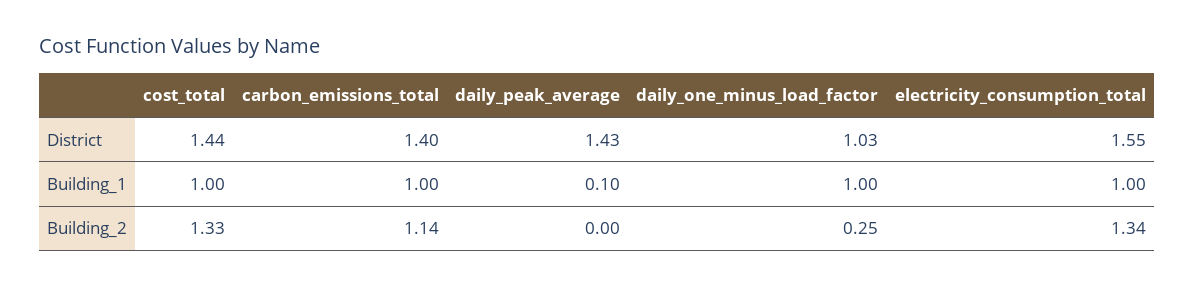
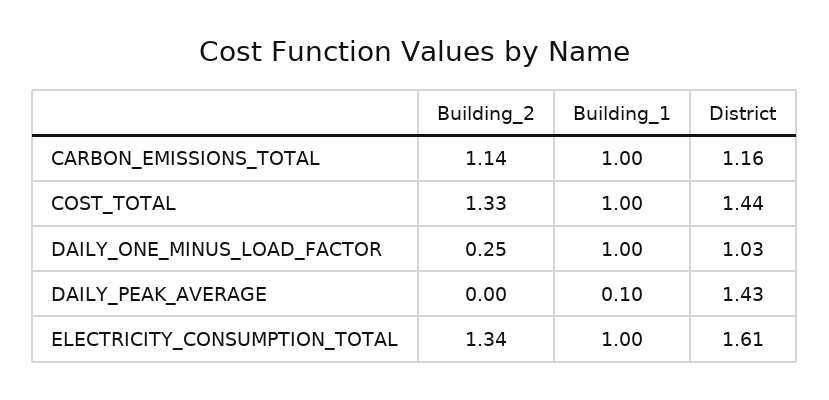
  {
    "cost_total": {
      "District": 1.44,
      "Building_1": 1,
      "Building_2": 1.33
    },
    "carbon_emissions_total": {
-     "District": 1.4,
+     "District": 1.16,
      "Building_1": 1,
      "Building_2": 1.14
    },
    "daily_peak_average": {
      "District": 1.43,
      "Building_1": 0.1,
      "Building_2": 0
    },
    "daily_one_minus_load_factor": {
      "District": 1.03,
      "Building_1": 1,
      "Building_2": 0.25
    },
    "electricity_consumption_total": {
-     "District": 1.55,
+     "District": 1.61,
      "Building_1": 1,
      "Building_2": 1.34
    }
  }

